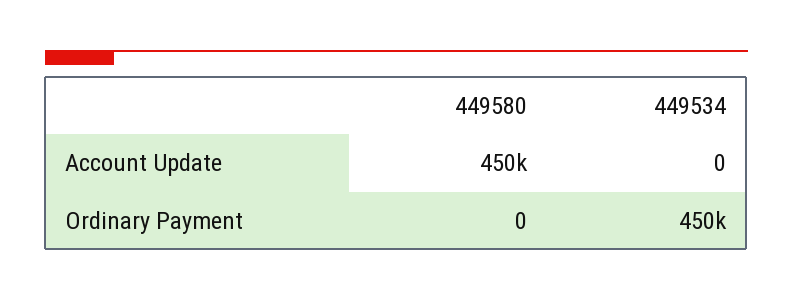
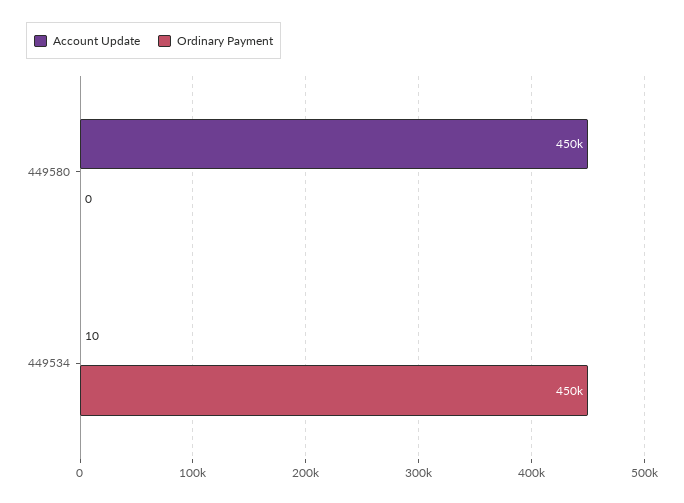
  {
    "Account Update": {
      "449580": 450000,
-     "449534": 0
+     "449534": 10
    },
    "Ordinary Payment": {
      "449580": 0,
      "449534": 450000
    }
  }

